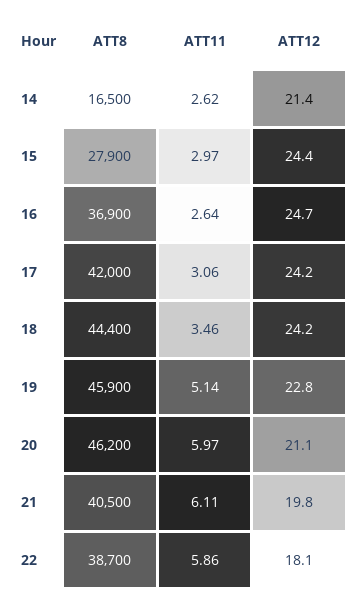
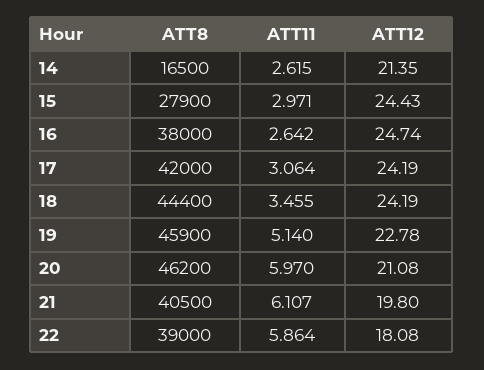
  {
    "ATT8": {
      "14": 16500,
      "15": 27900,
-     "16": 36900,
+     "16": 38000,
      "17": 42000,
      "18": 44400,
      "19": 45900,
      "20": 46200,
      "21": 40500,
-     "22": 38700
+     "22": 39000
    },
    "ATT11": {
      "14": 2.615,
      "15": 2.971,
      "16": 2.642,
      "17": 3.064,
      "18": 3.455,
      "19": 5.14,
      "20": 5.97,
      "21": 6.107,
      "22": 5.864
    },
    "ATT12": {
      "14": 21.35,
      "15": 24.43,
      "16": 24.74,
      "17": 24.19,
      "18": 24.19,
      "19": 22.78,
      "20": 21.08,
      "21": 19.8,
      "22": 18.08
    }
  }

